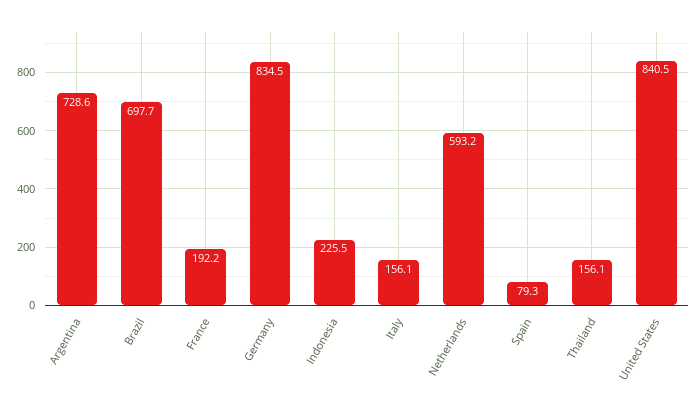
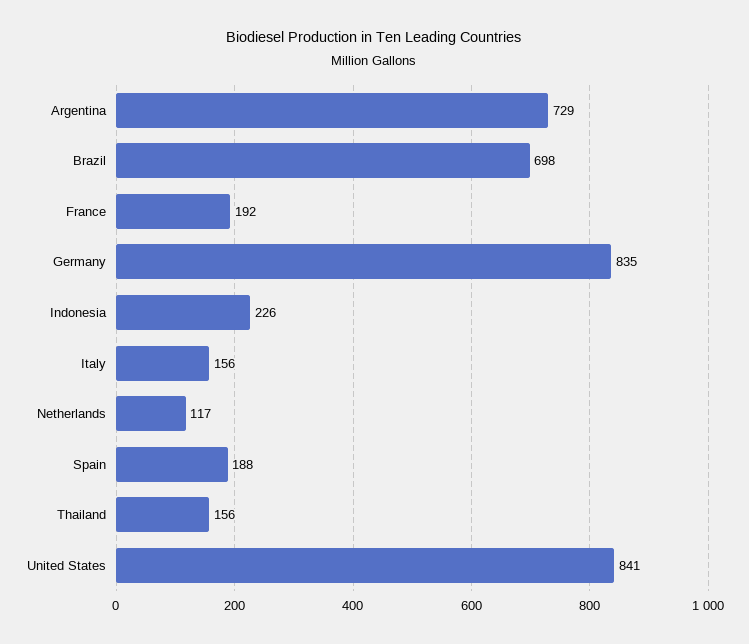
  {
    "Argentina": 728.6,
    "Brazil": 697.7,
    "France": 192.2,
    "Germany": 834.5,
    "Indonesia": 225.5,
    "Italy": 156.1,
-   "Netherlands": 593.2,
+   "Netherlands": 117,
-   "Spain": 79.3,
+   "Spain": 188,
    "Thailand": 156.1,
    "United States": 840.5
  }

